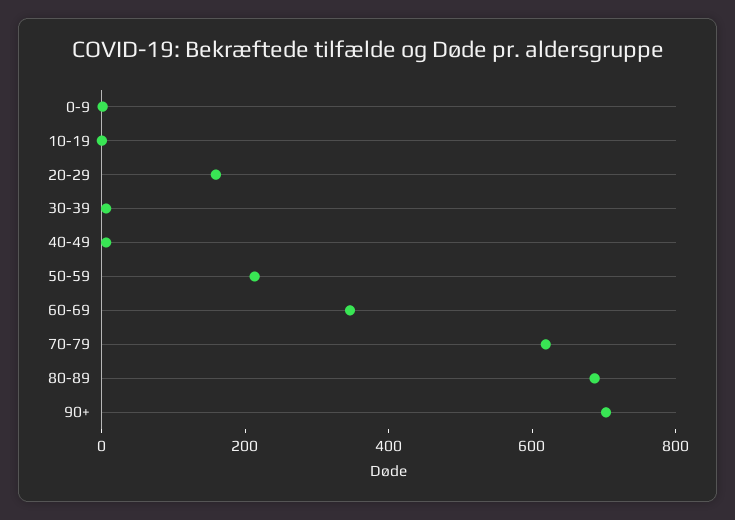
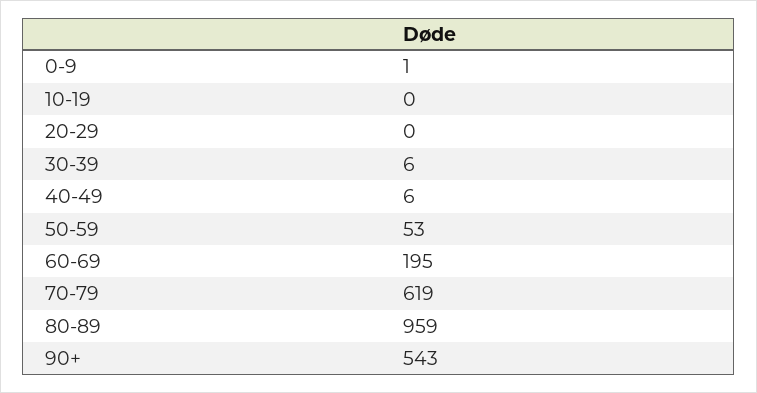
  {
    "0-9": 1,
    "10-19": 0,
-   "20-29": 150,
+   "20-29": 0,
    "30-39": 6,
    "40-49": 6,
-   "50-59": 200,
+   "50-59": 53,
-   "60-69": 350,
+   "60-69": 195,
    "70-79": 619,
-   "80-89": 700,
+   "80-89": 959,
-   "90+": 700
+   "90+": 543
  }

